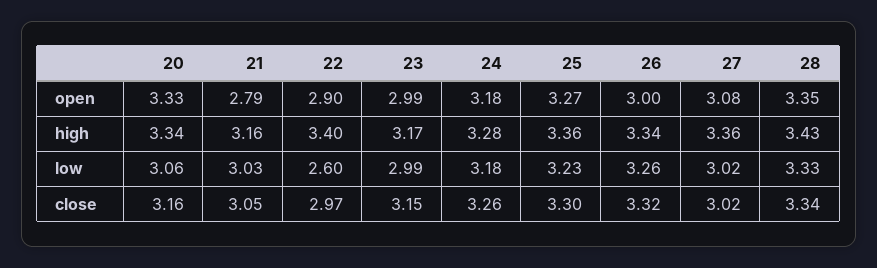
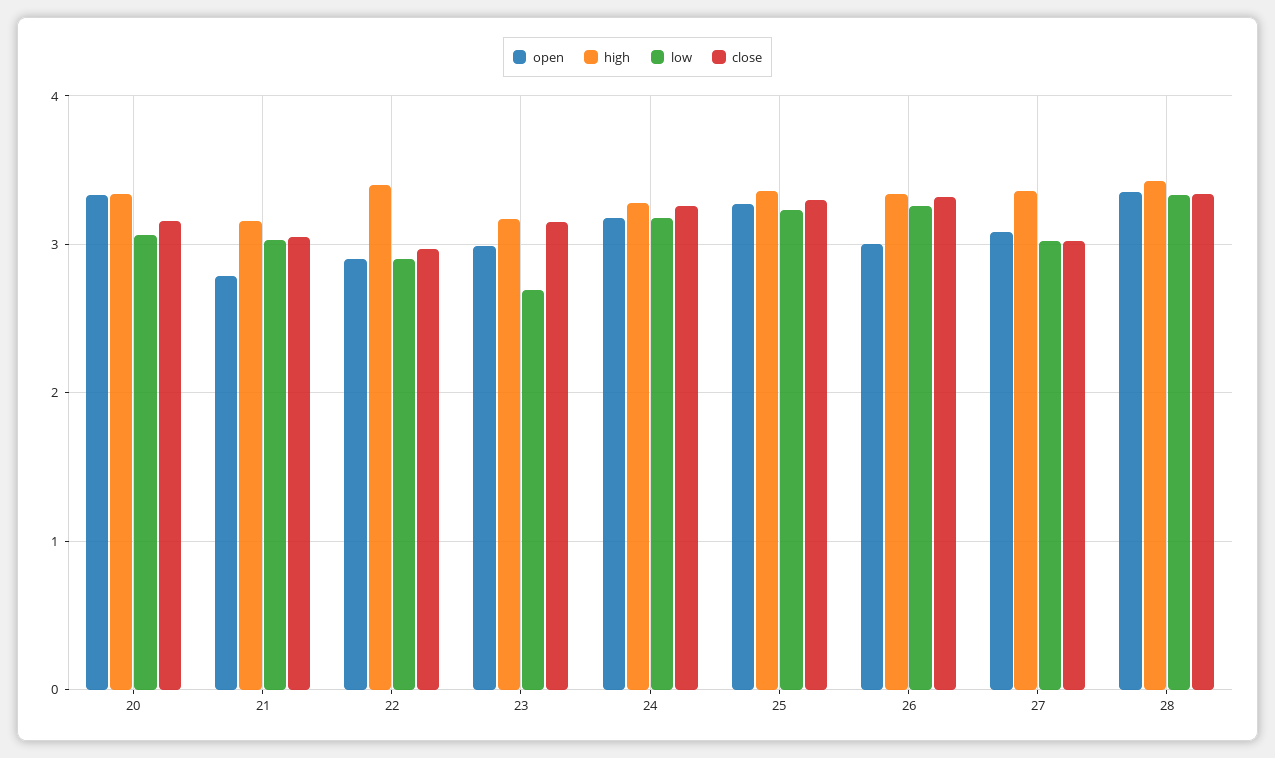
  {
    "open": {
      "20": 3.33,
      "21": 2.79,
      "22": 2.9,
      "23": 2.99,
      "24": 3.18,
      "25": 3.27,
      "26": 3,
      "27": 3.08,
      "28": 3.35
    },
    "high": {
      "20": 3.34,
      "21": 3.16,
      "22": 3.4,
      "23": 3.17,
      "24": 3.28,
      "25": 3.36,
      "26": 3.34,
      "27": 3.36,
      "28": 3.43
    },
    "low": {
      "20": 3.06,
      "21": 3.03,
-     "22": 2.6,
+     "22": 2.9,
-     "23": 2.99,
+     "23": 2.7,
      "24": 3.18,
      "25": 3.23,
      "26": 3.26,
      "27": 3.02,
      "28": 3.33
    },
    "close": {
      "20": 3.16,
      "21": 3.05,
      "22": 2.97,
      "23": 3.15,
      "24": 3.26,
      "25": 3.3,
      "26": 3.32,
      "27": 3.02,
      "28": 3.34
    }
  }

